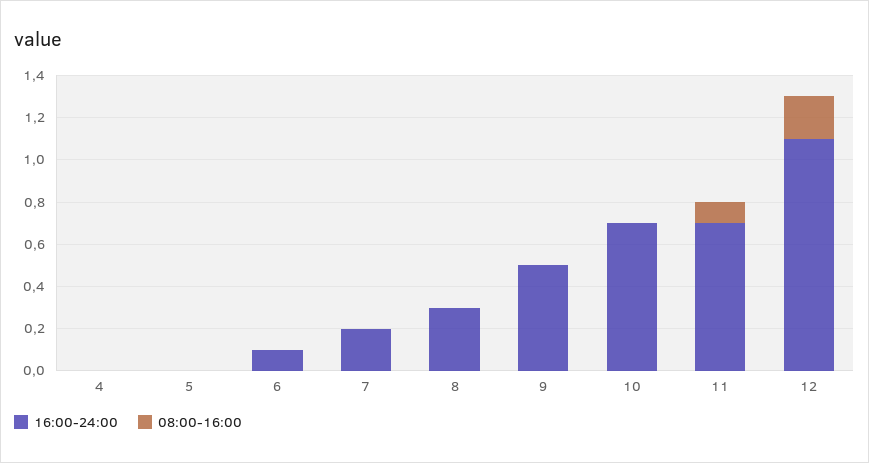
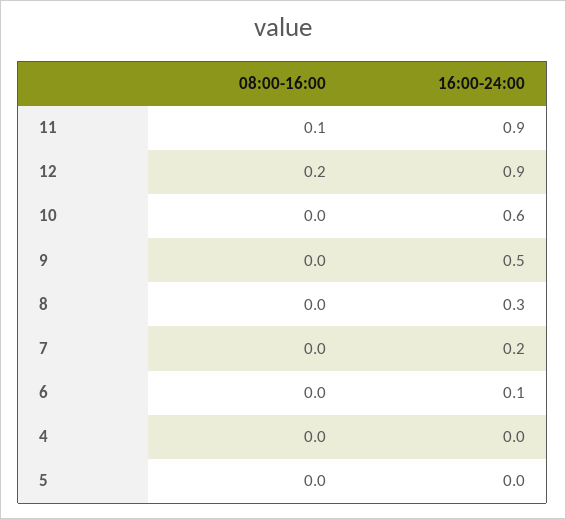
  {
    "16:00-24:00": {
      "4": 0,
      "5": 0,
      "6": 0.1,
      "7": 0.2,
      "8": 0.3,
      "9": 0.5,
-     "10": 0.7,
+     "10": 0.6,
-     "11": 0.7,
+     "11": 0.9,
-     "12": 1.1
+     "12": 0.9
    },
    "08:00-16:00": {
      "4": 0,
      "5": 0,
      "6": 0,
      "7": 0,
      "8": 0,
      "9": 0,
      "10": 0,
      "11": 0.1,
      "12": 0.2
    }
  }

